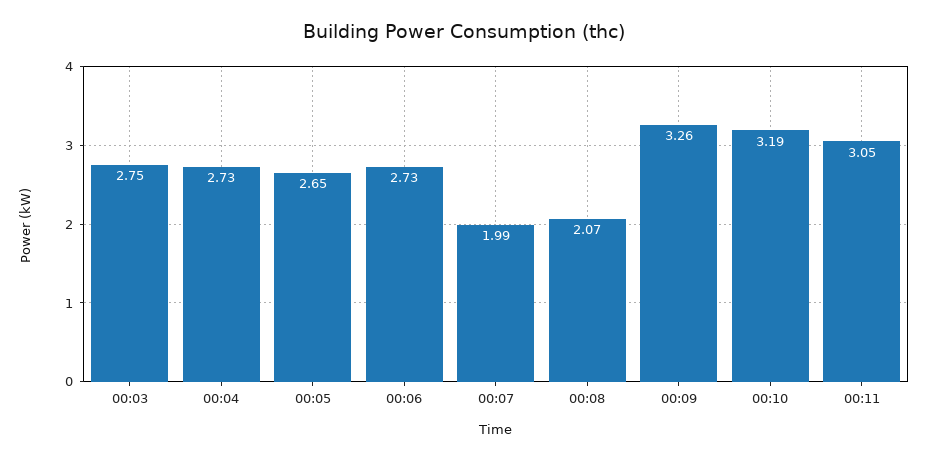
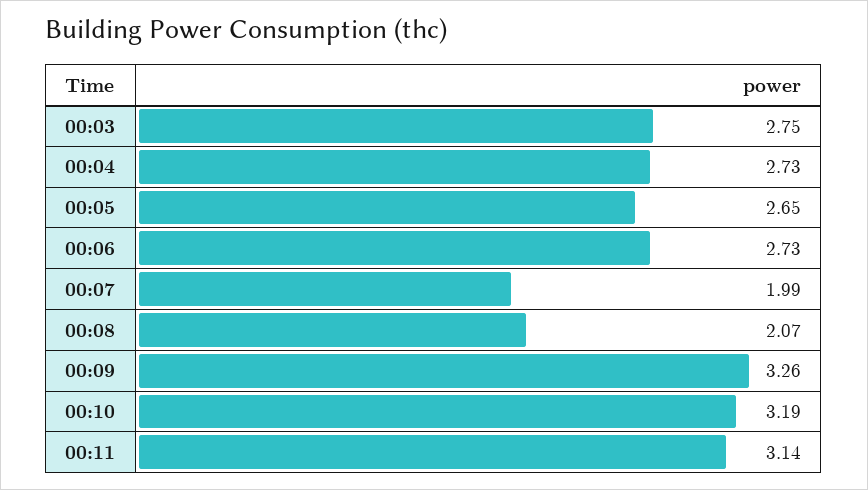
  {
    "00:03": 2.75,
    "00:04": 2.73,
    "00:05": 2.65,
    "00:06": 2.73,
    "00:07": 1.99,
    "00:08": 2.07,
    "00:09": 3.26,
    "00:10": 3.19,
-   "00:11": 3.05
+   "00:11": 3.14
  }

